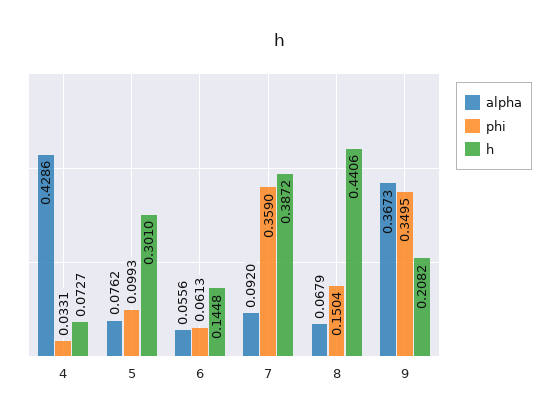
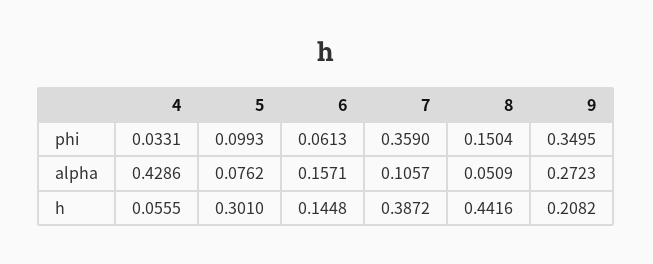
  {
    "alpha": {
      "4": 0.4286,
      "5": 0.0762,
-     "6": 0.0556,
+     "6": 0.1571,
-     "7": 0.092,
+     "7": 0.1057,
-     "8": 0.0679,
+     "8": 0.0509,
-     "9": 0.3673
+     "9": 0.2723
    },
    "phi": {
      "4": 0.0331,
      "5": 0.0993,
      "6": 0.0613,
      "7": 0.359,
      "8": 0.1504,
      "9": 0.3495
    },
    "h": {
-     "4": 0.0727,
+     "4": 0.0555,
      "5": 0.301,
      "6": 0.1448,
      "7": 0.3872,
-     "8": 0.4406,
+     "8": 0.4416,
      "9": 0.2082
    }
  }

